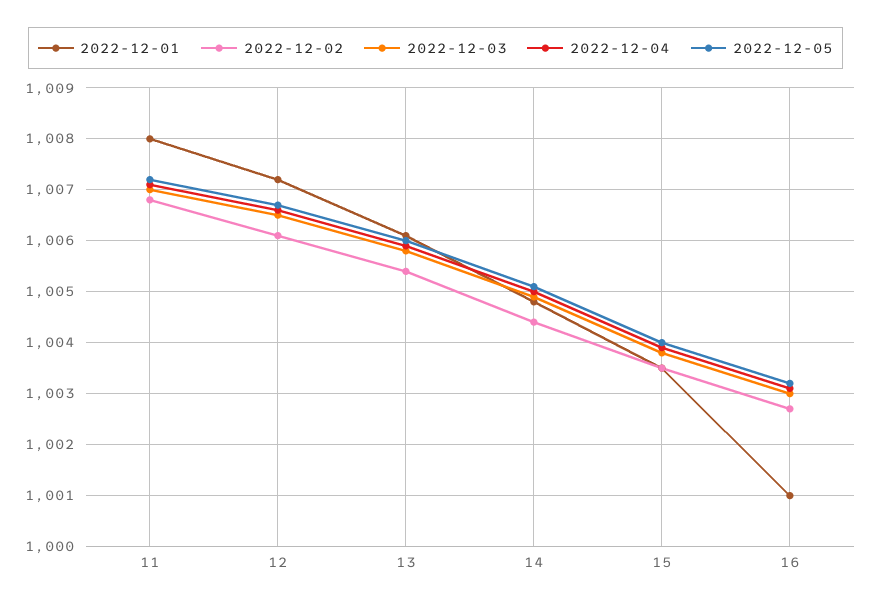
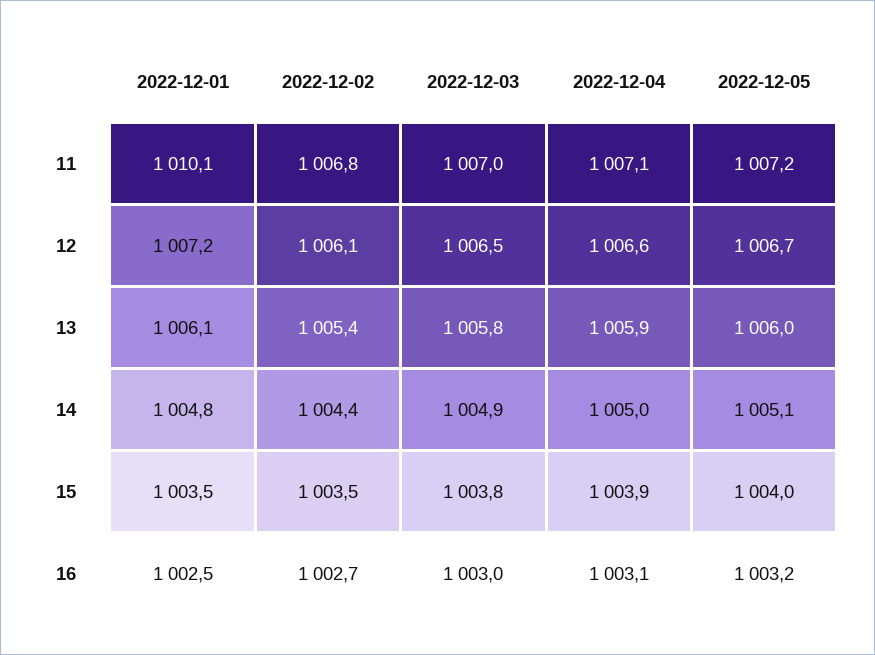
  {
    "2022-12-01": {
-     "11": 1008,
+     "11": 1010.1,
      "12": 1007.2,
      "13": 1006.1,
      "14": 1004.8,
      "15": 1003.5,
-     "16": 1001
+     "16": 1002.5
    },
    "2022-12-02": {
      "11": 1006.8,
      "12": 1006.1,
      "13": 1005.4,
      "14": 1004.4,
      "15": 1003.5,
      "16": 1002.7
    },
    "2022-12-03": {
      "11": 1007,
      "12": 1006.5,
      "13": 1005.8,
      "14": 1004.9,
      "15": 1003.8,
      "16": 1003
    },
    "2022-12-04": {
      "11": 1007.1,
      "12": 1006.6,
      "13": 1005.9,
      "14": 1005,
      "15": 1003.9,
      "16": 1003.1
    },
    "2022-12-05": {
      "11": 1007.2,
      "12": 1006.7,
      "13": 1006,
      "14": 1005.1,
      "15": 1004,
      "16": 1003.2
    }
  }

